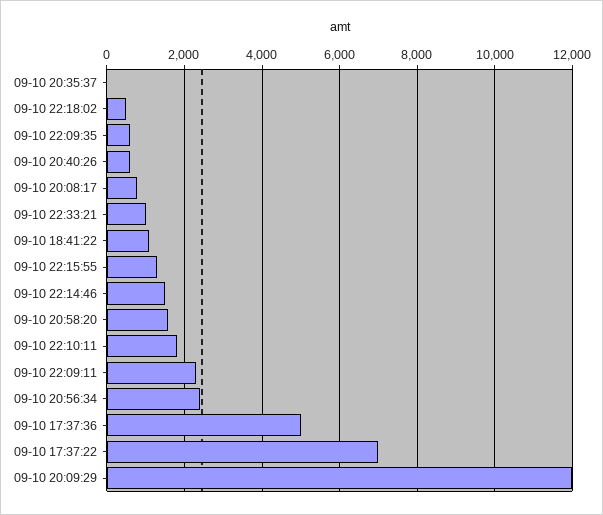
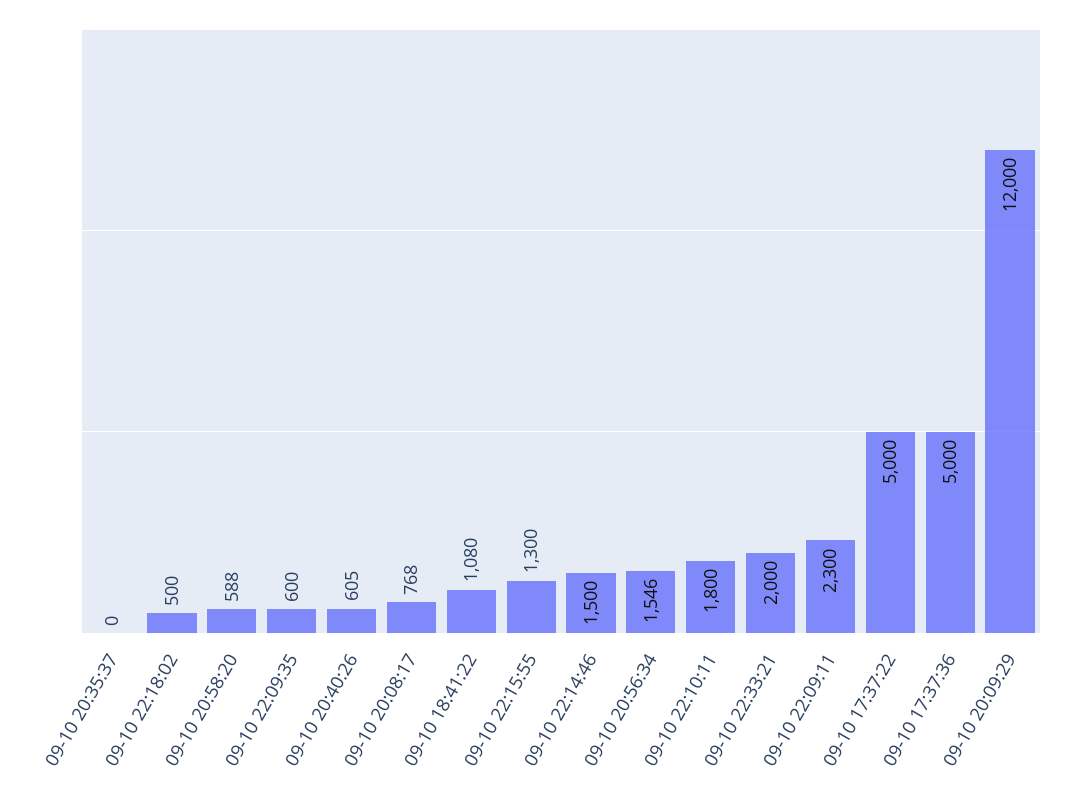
  {
    "09-10 20:35:37": 0,
    "09-10 22:18:02": 500,
    "09-10 22:09:35": 600,
    "09-10 20:40:26": 605,
    "09-10 20:08:17": 768,
-   "09-10 22:33:21": 1000,
+   "09-10 22:33:21": 2000,
    "09-10 18:41:22": 1080,
    "09-10 22:15:55": 1300,
    "09-10 22:14:46": 1500,
-   "09-10 20:58:20": 1600,
+   "09-10 20:58:20": 588,
    "09-10 22:10:11": 1800,
    "09-10 22:09:11": 2300,
-   "09-10 20:56:34": 2400,
+   "09-10 20:56:34": 1546,
    "09-10 17:37:36": 5000,
-   "09-10 17:37:22": 7000,
+   "09-10 17:37:22": 5000,
    "09-10 20:09:29": 12000
  }

